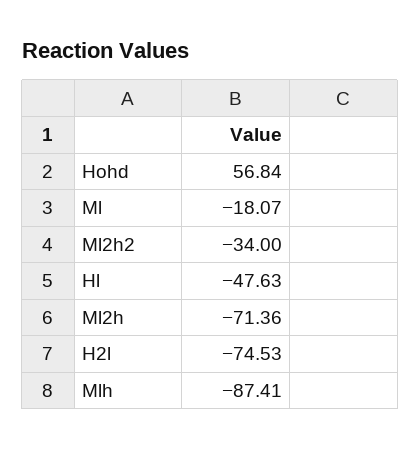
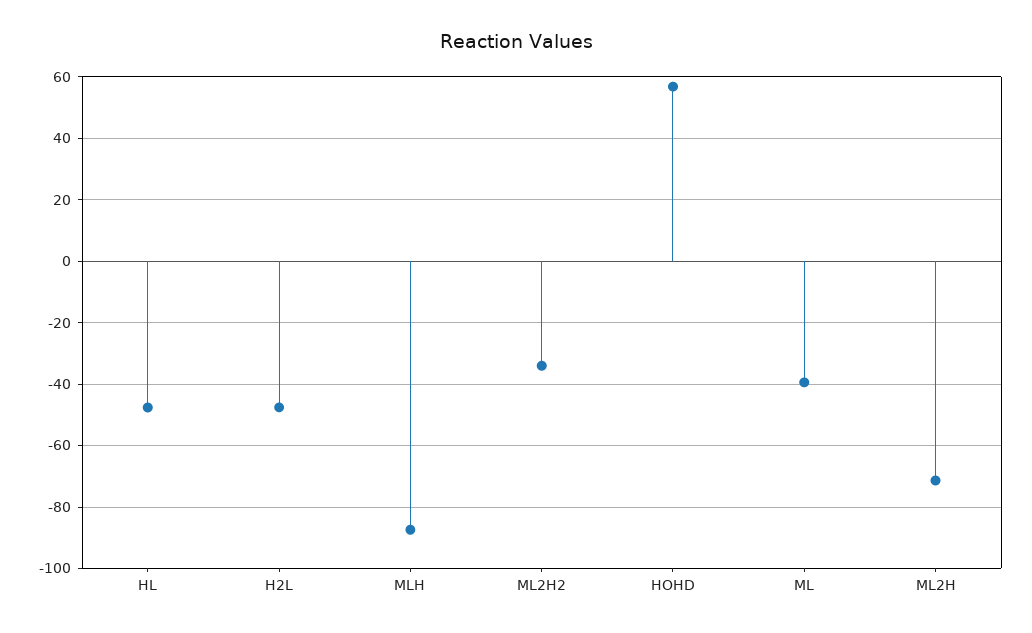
  {
    "Hohd": 56.84,
-   "Ml": -18.07,
+   "Ml": -40,
    "Ml2h2": -34,
    "Hl": -47.63,
    "Ml2h": -71.36,
-   "H2l": -74.53,
+   "H2l": -48,
    "Mlh": -87.41
  }

